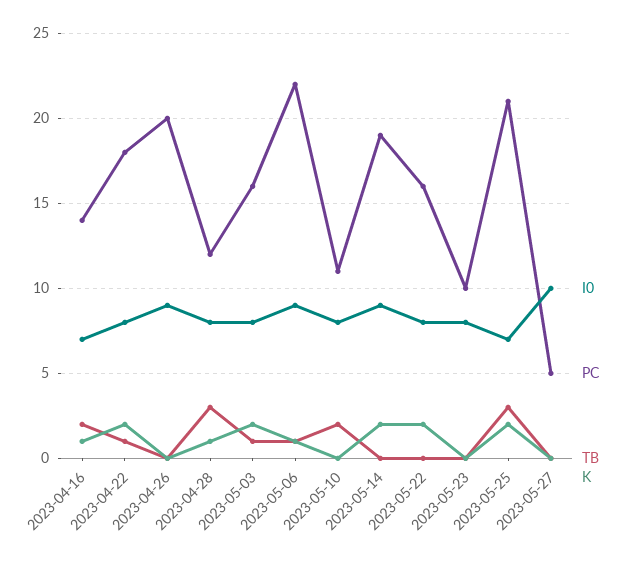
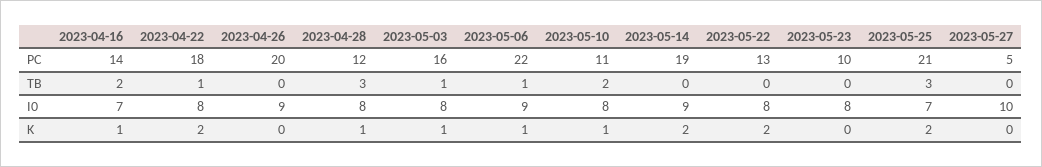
  {
    "I0": {
      "2023-04-16": 7,
      "2023-04-22": 8,
      "2023-04-26": 9,
      "2023-04-28": 8,
      "2023-05-03": 8,
      "2023-05-06": 9,
      "2023-05-10": 8,
      "2023-05-14": 9,
      "2023-05-22": 8,
      "2023-05-23": 8,
      "2023-05-25": 7,
      "2023-05-27": 10
    },
    "PC": {
      "2023-04-16": 14,
      "2023-04-22": 18,
      "2023-04-26": 20,
      "2023-04-28": 12,
      "2023-05-03": 16,
      "2023-05-06": 22,
      "2023-05-10": 11,
      "2023-05-14": 19,
-     "2023-05-22": 16,
+     "2023-05-22": 13,
      "2023-05-23": 10,
      "2023-05-25": 21,
      "2023-05-27": 5
    },
    "TB": {
      "2023-04-16": 2,
      "2023-04-22": 1,
      "2023-04-26": 0,
      "2023-04-28": 3,
      "2023-05-03": 1,
      "2023-05-06": 1,
      "2023-05-10": 2,
      "2023-05-14": 0,
      "2023-05-22": 0,
      "2023-05-23": 0,
      "2023-05-25": 3,
      "2023-05-27": 0
    },
    "K": {
      "2023-04-16": 1,
      "2023-04-22": 2,
      "2023-04-26": 0,
      "2023-04-28": 1,
-     "2023-05-03": 2,
+     "2023-05-03": 1,
      "2023-05-06": 1,
-     "2023-05-10": 0,
+     "2023-05-10": 1,
      "2023-05-14": 2,
      "2023-05-22": 2,
      "2023-05-23": 0,
      "2023-05-25": 2,
      "2023-05-27": 0
    }
  }

